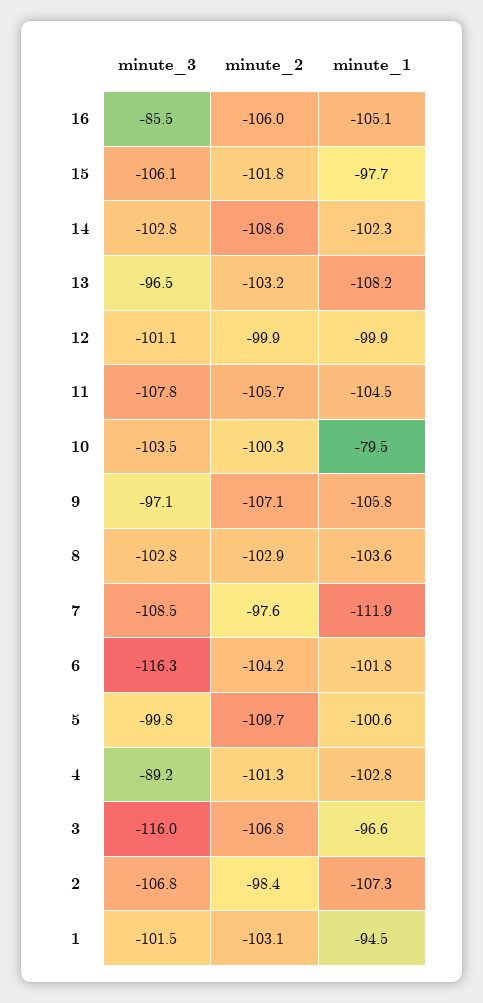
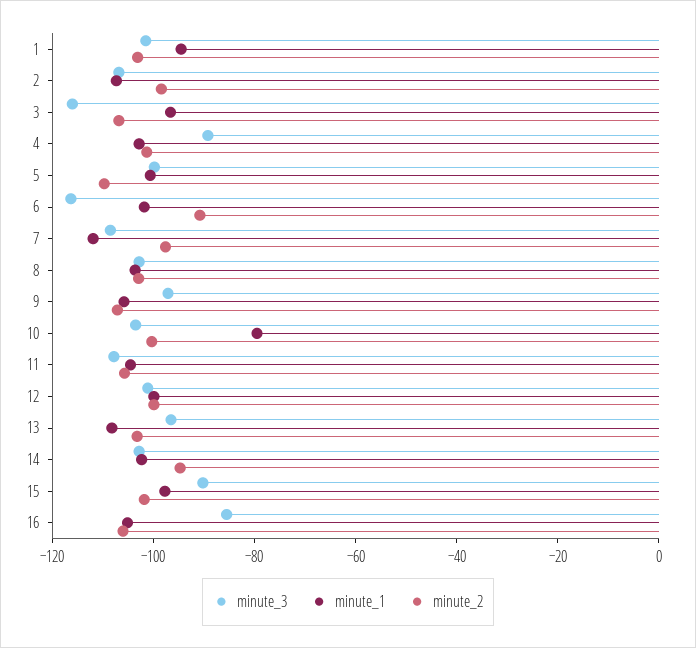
  {
    "minute_3": {
      "16": -85.5,
-     "15": -106.1,
+     "15": -90,
      "14": -102.8,
      "13": -96.5,
      "12": -101.1,
      "11": -107.8,
      "10": -103.5,
      "9": -97.1,
      "8": -102.8,
      "7": -108.5,
      "6": -116.3,
      "5": -99.8,
      "4": -89.2,
      "3": -116,
      "2": -106.8,
      "1": -101.5
    },
    "minute_2": {
      "16": -106,
      "15": -101.8,
-     "14": -108.6,
+     "14": -95,
      "13": -103.2,
      "12": -99.9,
      "11": -105.7,
      "10": -100.3,
      "9": -107.1,
      "8": -102.9,
      "7": -97.6,
-     "6": -104.2,
+     "6": -90,
      "5": -109.7,
      "4": -101.3,
      "3": -106.8,
      "2": -98.4,
      "1": -103.1
    },
    "minute_1": {
      "16": -105.1,
      "15": -97.7,
      "14": -102.3,
      "13": -108.2,
      "12": -99.9,
      "11": -104.5,
      "10": -79.5,
      "9": -105.8,
      "8": -103.6,
      "7": -111.9,
      "6": -101.8,
      "5": -100.6,
      "4": -102.8,
      "3": -96.6,
      "2": -107.3,
      "1": -94.5
    }
  }

